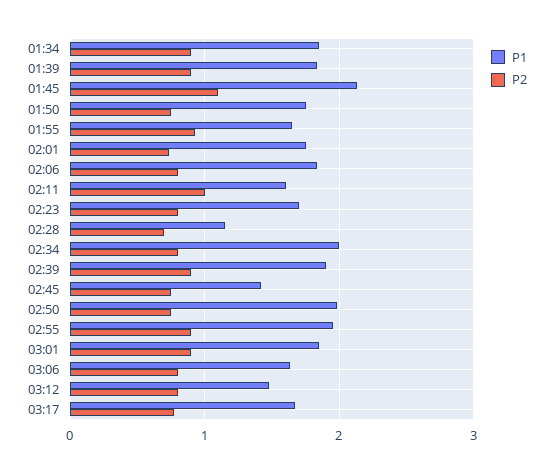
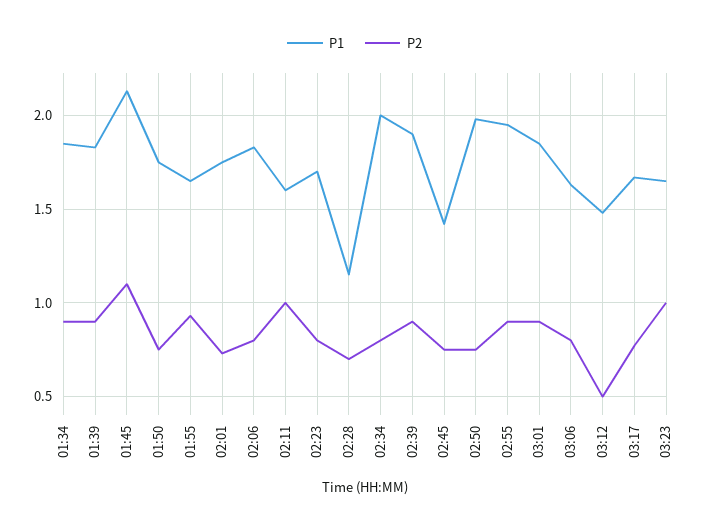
  {
    "P1": {
      "01:34": 1.85,
      "01:39": 1.85,
      "01:45": 2.15,
      "01:50": 1.75,
      "01:55": 1.65,
      "02:01": 1.75,
      "02:06": 1.85,
      "02:11": 1.6,
      "02:23": 1.7,
      "02:28": 1.15,
      "02:34": 2,
      "02:39": 1.9,
      "02:45": 1.4,
      "02:50": 2,
      "02:55": 1.95,
      "03:01": 1.85,
      "03:06": 1.65,
      "03:12": 1.5,
-     "03:17": 1.65
+     "03:17": 1.65,
+     "03:23": 1.65
    },
    "P2": {
      "01:34": 0.9,
      "01:39": 0.9,
      "01:45": 1.1,
      "01:50": 0.75,
      "01:55": 0.95,
      "02:01": 0.75,
      "02:06": 0.8,
      "02:11": 1,
      "02:23": 0.8,
      "02:28": 0.7,
      "02:34": 0.8,
      "02:39": 0.9,
      "02:45": 0.75,
      "02:50": 0.75,
      "02:55": 0.9,
      "03:01": 0.9,
      "03:06": 0.8,
-     "03:12": 0.8,
+     "03:12": 0.5,
-     "03:17": 0.75
+     "03:17": 0.75,
+     "03:23": 1
    }
  }

